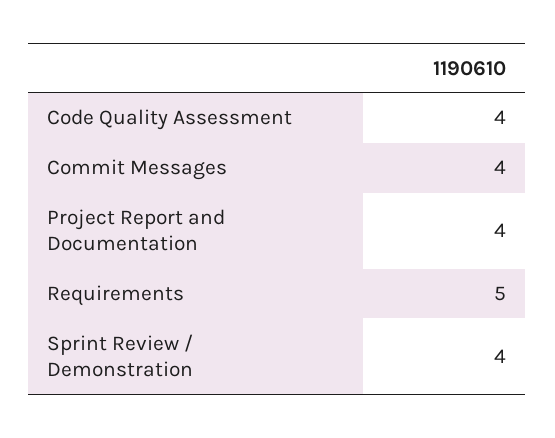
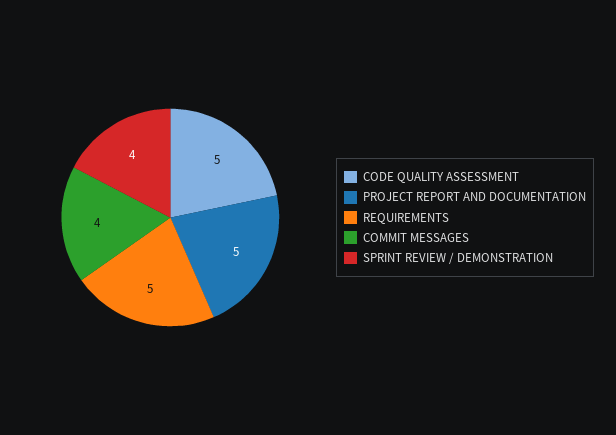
  {
-   "Code Quality Assessment": 4,
+   "Code Quality Assessment": 5,
    "Commit Messages": 4,
-   "Project Report and Documentation": 4,
+   "Project Report and Documentation": 5,
    "Requirements": 5,
    "Sprint Review / Demonstration": 4
  }

